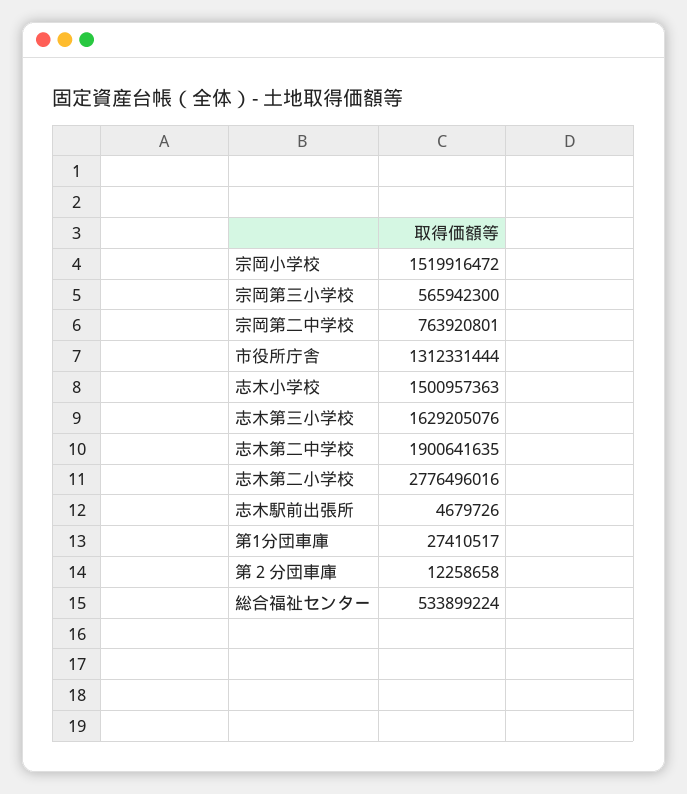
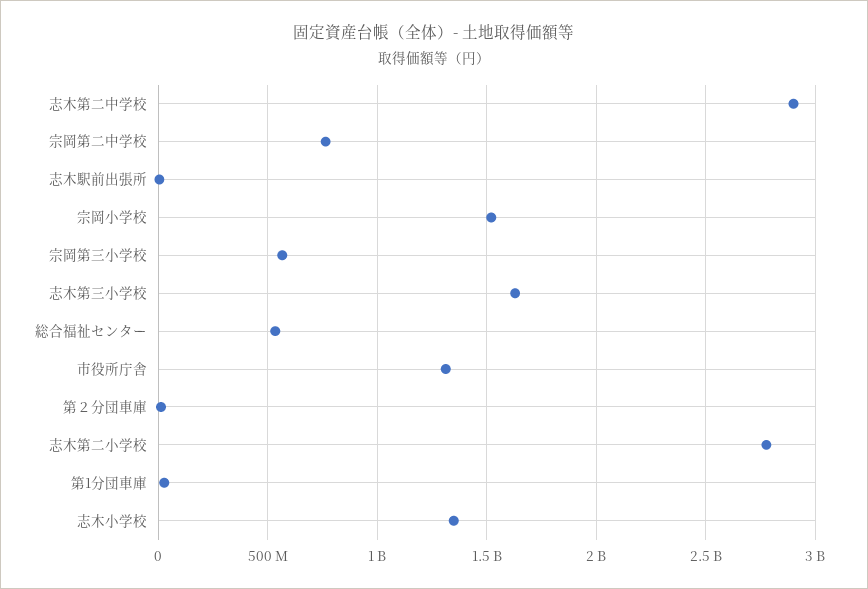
  {
    "宗岡小学校": 1519916472,
    "宗岡第三小学校": 565942300,
    "宗岡第二中学校": 763920801,
    "市役所庁舎": 1312331444,
-   "志木小学校": 1500957363,
+   "志木小学校": 1350000000,
    "志木第三小学校": 1629205076,
-   "志木第二中学校": 1900641635,
+   "志木第二中学校": 2900000000,
    "志木第二小学校": 2776496016,
    "志木駅前出張所": 4679726,
    "第1分団車庫": 27410517,
    "第２分団車庫": 12258658,
    "総合福祉センター": 533899224
  }

